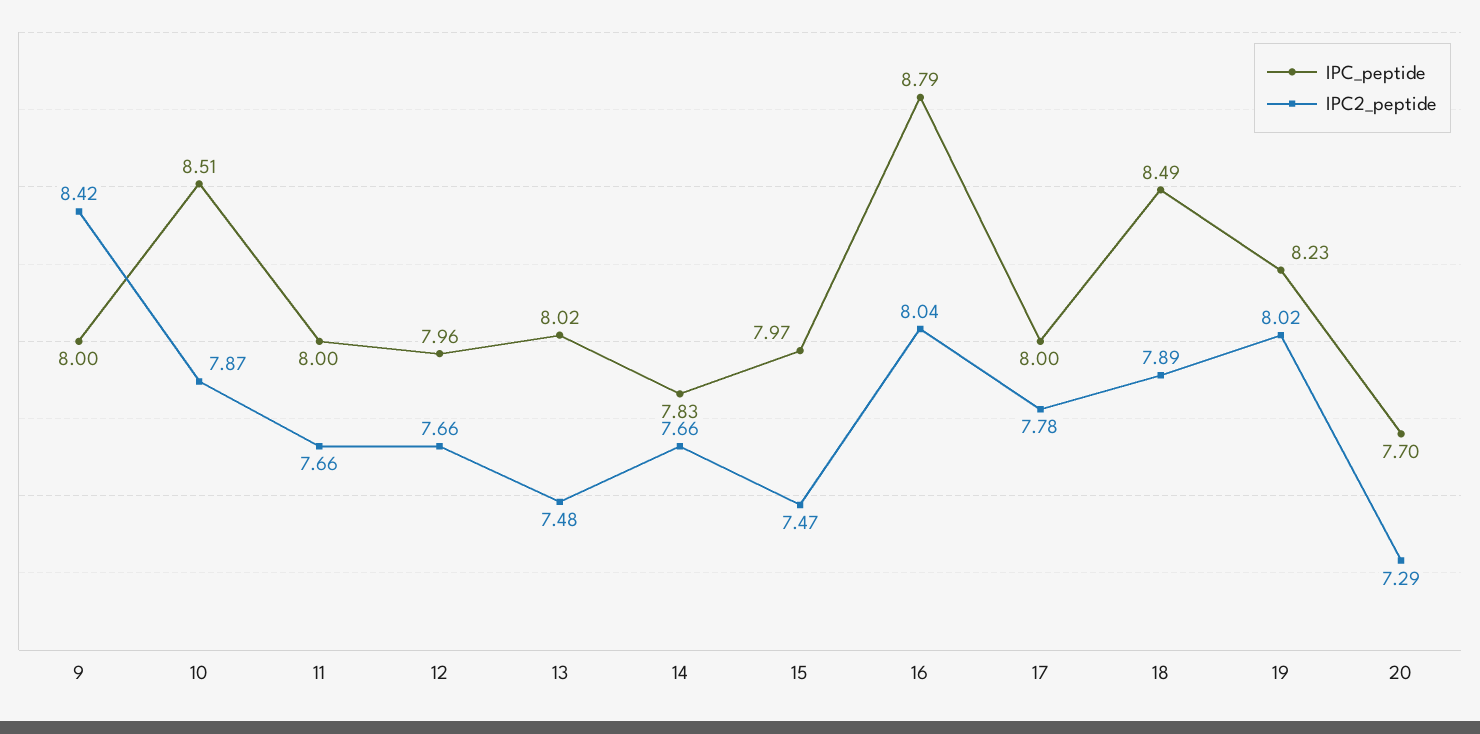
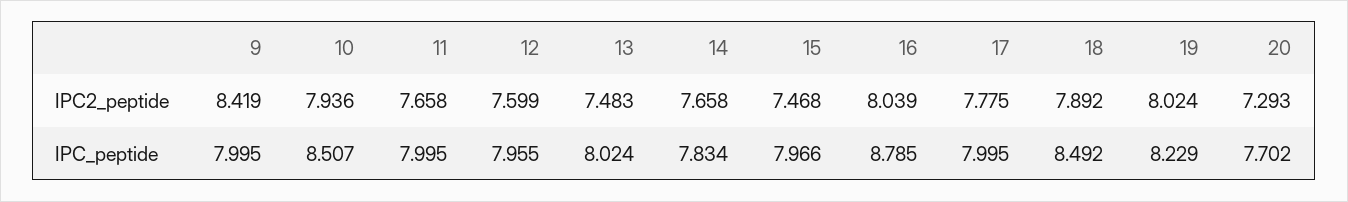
  {
    "IPC_peptide": {
      "9": 7.995,
      "10": 8.507,
      "11": 7.995,
      "12": 7.955,
      "13": 8.024,
      "14": 7.834,
      "15": 7.966,
      "16": 8.785,
      "17": 7.995,
      "18": 8.492,
      "19": 8.229,
      "20": 7.702
    },
    "IPC2_peptide": {
      "9": 8.419,
-     "10": 7.87,
+     "10": 7.936,
      "11": 7.658,
-     "12": 7.66,
+     "12": 7.599,
      "13": 7.483,
      "14": 7.658,
      "15": 7.468,
      "16": 8.039,
      "17": 7.775,
      "18": 7.892,
      "19": 8.024,
      "20": 7.293
    }
  }

